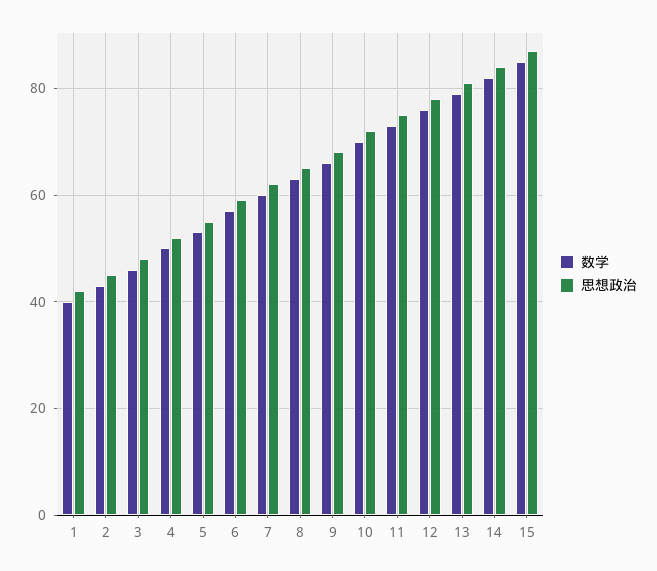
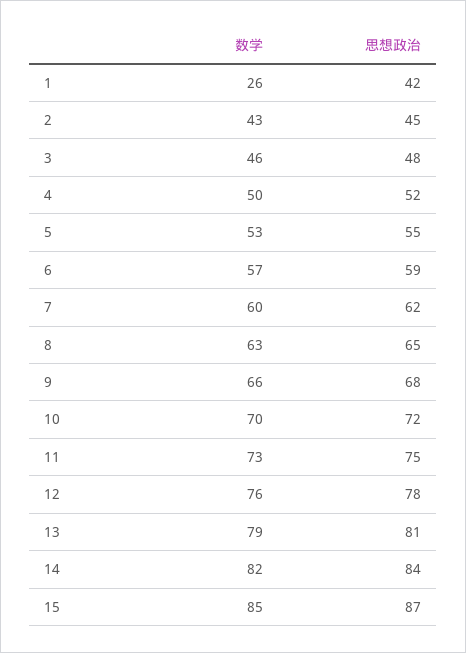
  {
    "数学": {
-     "1": 40,
+     "1": 26,
      "2": 43,
      "3": 46,
      "4": 50,
      "5": 53,
      "6": 57,
      "7": 60,
      "8": 63,
      "9": 66,
      "10": 70,
      "11": 73,
      "12": 76,
      "13": 79,
      "14": 82,
      "15": 85
    },
    "思想政治": {
      "1": 42,
      "2": 45,
      "3": 48,
      "4": 52,
      "5": 55,
      "6": 59,
      "7": 62,
      "8": 65,
      "9": 68,
      "10": 72,
      "11": 75,
      "12": 78,
      "13": 81,
      "14": 84,
      "15": 87
    }
  }

